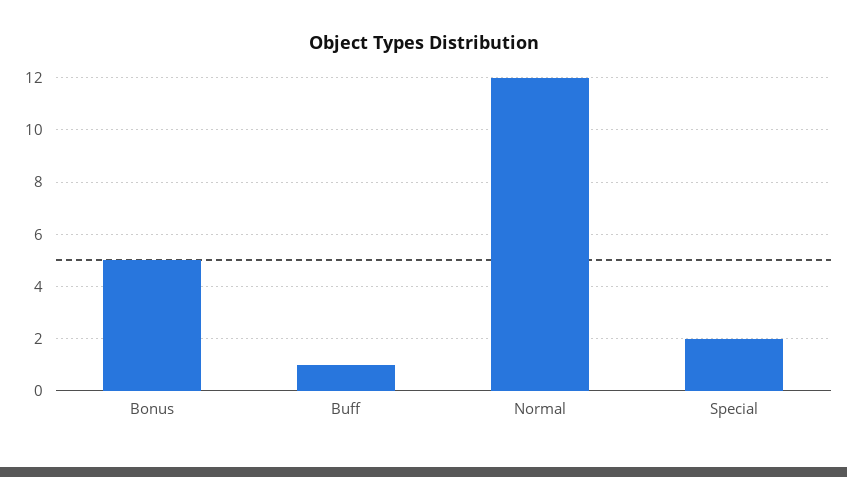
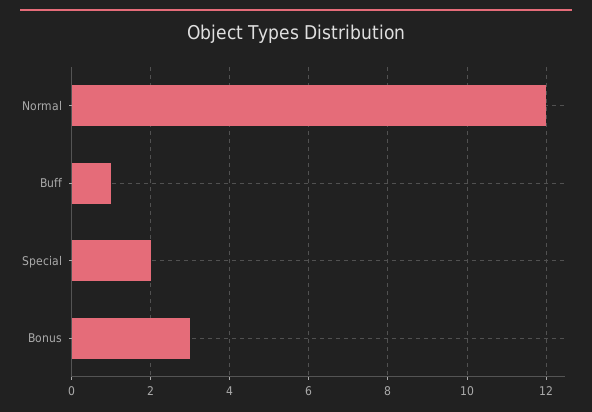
  {
-   "Bonus": 5,
+   "Bonus": 3,
    "Buff": 1,
    "Normal": 12,
    "Special": 2
  }

